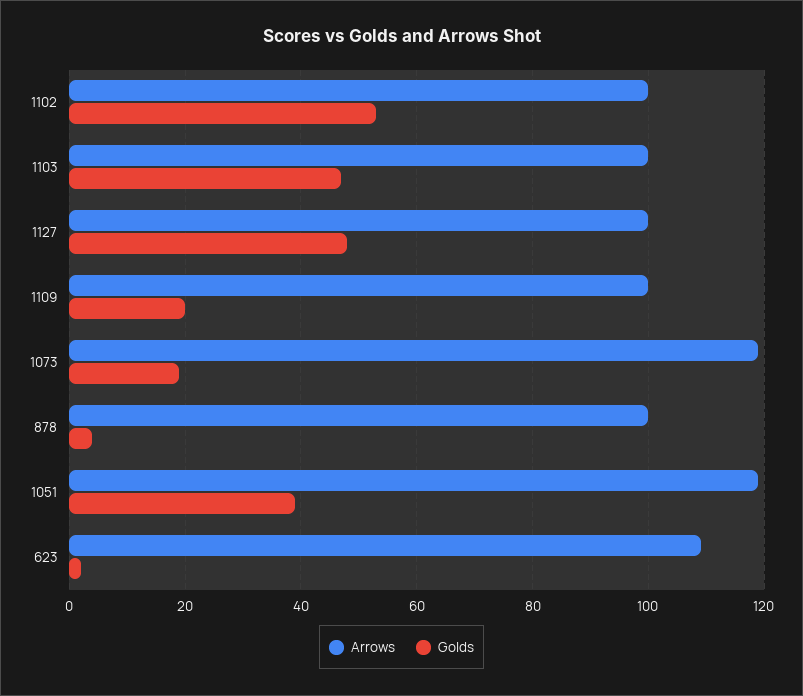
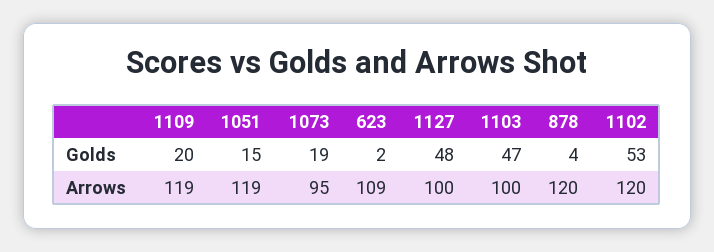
  {
    "Arrows": {
-     "1102": 100,
+     "1102": 120,
      "1103": 100,
      "1127": 100,
-     "1109": 100,
+     "1109": 119,
-     "1073": 120,
+     "1073": 95,
-     "878": 100,
+     "878": 120,
      "1051": 119,
      "623": 109
    },
    "Golds": {
      "1102": 53,
      "1103": 47,
      "1127": 48,
      "1109": 20,
      "1073": 19,
      "878": 4,
-     "1051": 40,
+     "1051": 15,
      "623": 2
    }
  }

